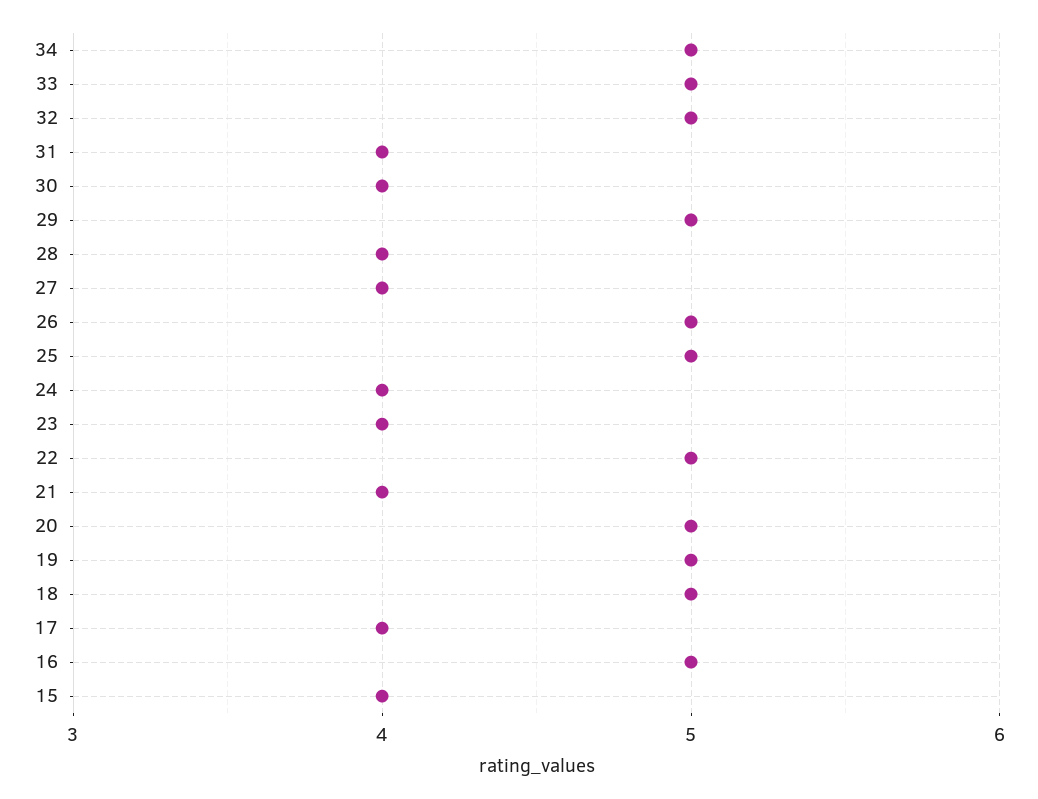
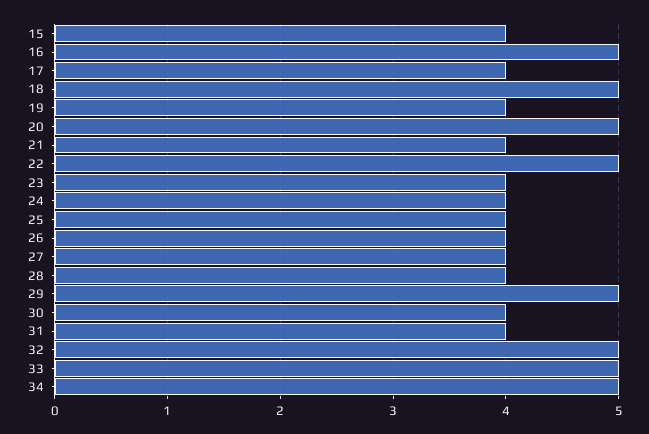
  {
    "34": 5,
    "33": 5,
    "32": 5,
    "31": 4,
    "30": 4,
    "29": 5,
    "28": 4,
    "27": 4,
-   "26": 5,
+   "26": 4,
-   "25": 5,
+   "25": 4,
    "24": 4,
    "23": 4,
    "22": 5,
    "21": 4,
    "20": 5,
-   "19": 5,
+   "19": 4,
    "18": 5,
    "17": 4,
    "16": 5,
    "15": 4
  }

